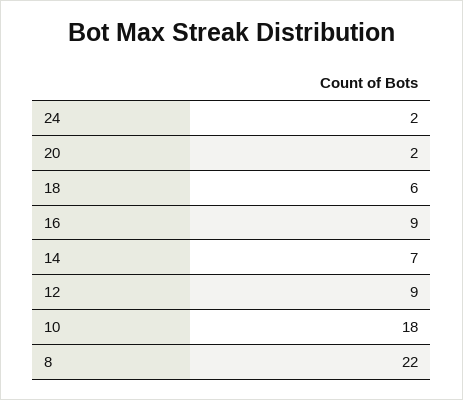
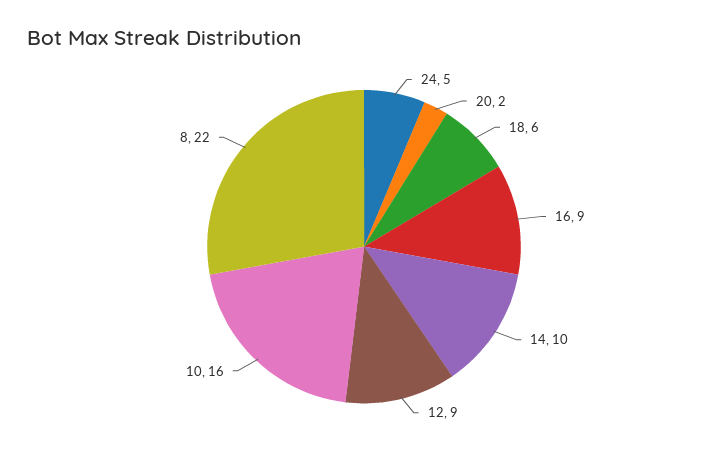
  {
-   "24": 2,
+   "24": 5,
    "20": 2,
    "18": 6,
    "16": 9,
-   "14": 7,
+   "14": 10,
    "12": 9,
-   "10": 18,
+   "10": 16,
    "8": 22
  }

